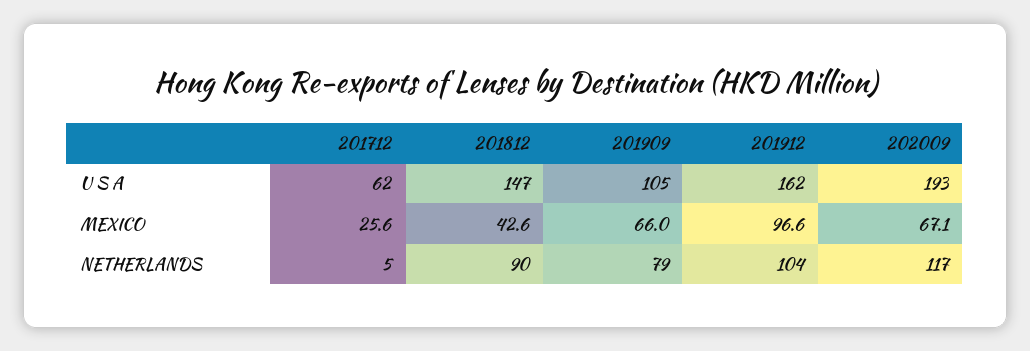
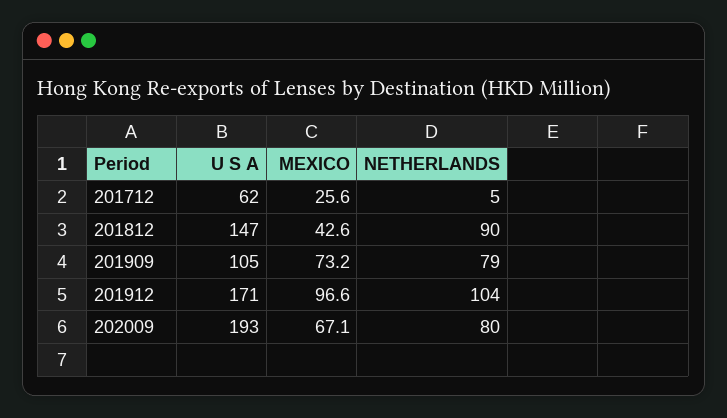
  {
    "201712": {
      "U S A": 62,
      "MEXICO": 25.6,
      "NETHERLANDS": 5
    },
    "201812": {
      "U S A": 147,
      "MEXICO": 42.6,
      "NETHERLANDS": 90
    },
    "201909": {
      "U S A": 105,
-     "MEXICO": 66,
+     "MEXICO": 73.2,
      "NETHERLANDS": 79
    },
    "201912": {
-     "U S A": 162,
+     "U S A": 171,
      "MEXICO": 96.6,
      "NETHERLANDS": 104
    },
    "202009": {
      "U S A": 193,
      "MEXICO": 67.1,
-     "NETHERLANDS": 117
+     "NETHERLANDS": 80
    }
  }

